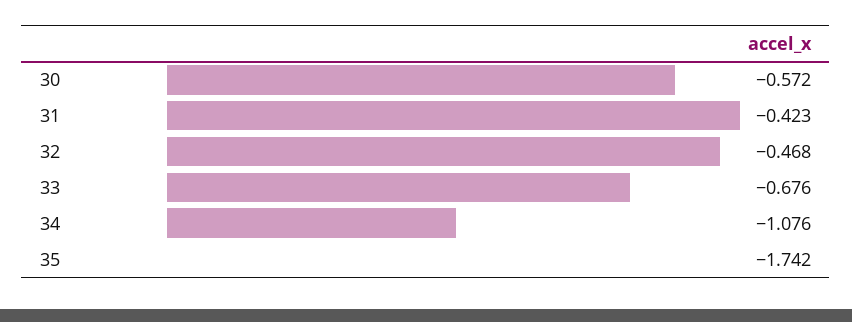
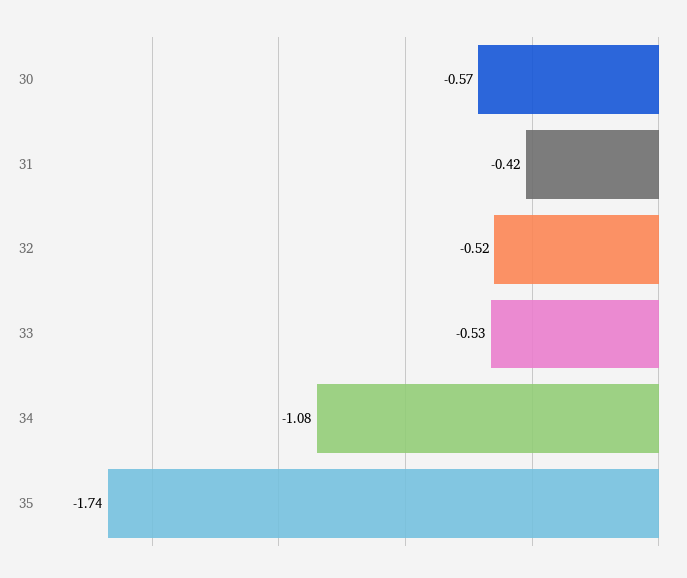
  {
    "30": -0.572,
    "31": -0.423,
-   "32": -0.468,
+   "32": -0.52,
-   "33": -0.676,
+   "33": -0.53,
    "34": -1.076,
    "35": -1.742
  }

